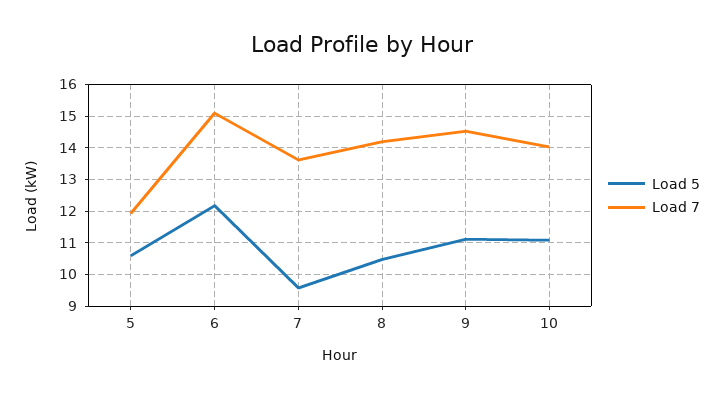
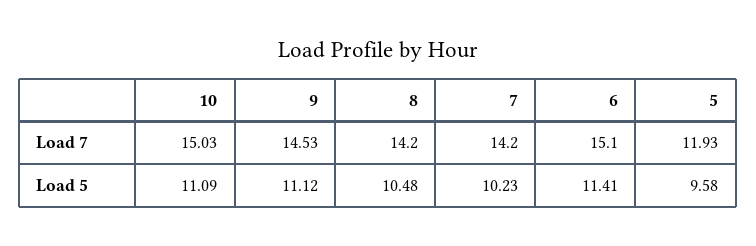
  {
    "Load 5": {
-     "5": 10.6,
+     "5": 9.58,
-     "6": 12.2,
+     "6": 11.41,
-     "7": 9.6,
+     "7": 10.23,
      "8": 10.48,
      "9": 11.12,
      "10": 11.09
    },
    "Load 7": {
      "5": 11.93,
      "6": 15.1,
-     "7": 13.6,
+     "7": 14.2,
      "8": 14.2,
      "9": 14.53,
-     "10": 14
+     "10": 15.03
    }
  }

